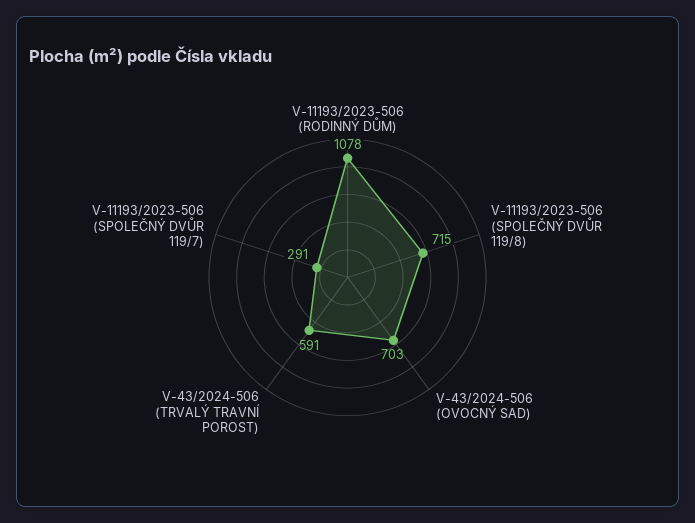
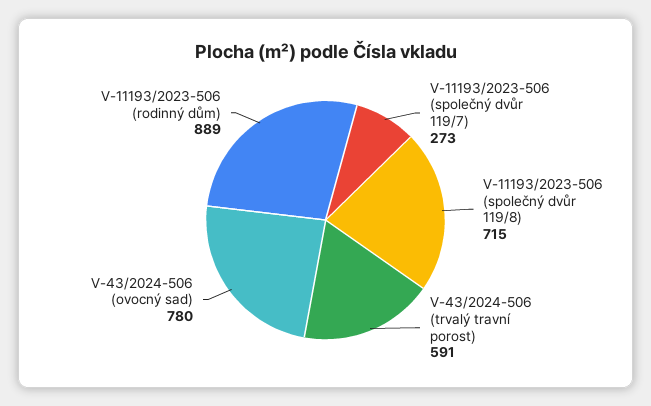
  {
-   "V-11193/2023-506 (RODINNÝ DŮM)": 1078,
+   "V-11193/2023-506 (RODINNÝ DŮM)": 889,
    "V-11193/2023-506 (SPOLEČNÝ DVŮR 119/8)": 715,
-   "V-43/2024-506 (OVOCNÝ SAD)": 703,
+   "V-43/2024-506 (OVOCNÝ SAD)": 780,
    "V-43/2024-506 (TRVALÝ TRAVNÍ POROST)": 591,
-   "V-11193/2023-506 (SPOLEČNÝ DVŮR 119/7)": 291
+   "V-11193/2023-506 (SPOLEČNÝ DVŮR 119/7)": 273
  }

